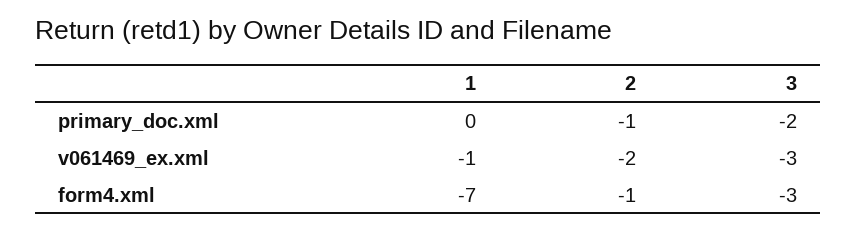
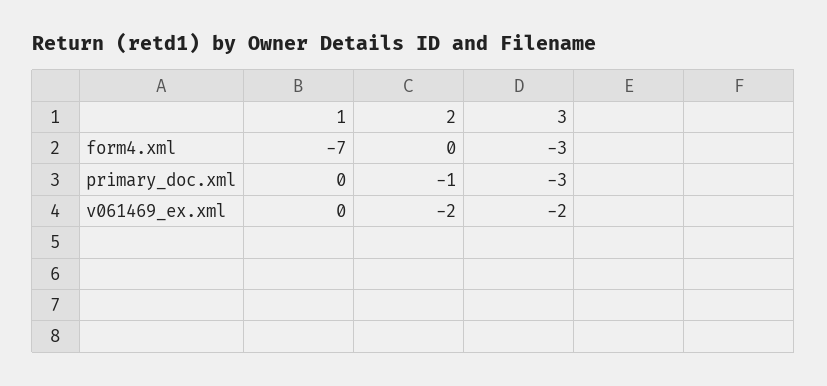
  {
    "1": {
      "primary_doc.xml": 0,
-     "v061469_ex.xml": -1,
+     "v061469_ex.xml": 0,
      "form4.xml": -7
    },
    "2": {
      "primary_doc.xml": -1,
      "v061469_ex.xml": -2,
-     "form4.xml": -1
+     "form4.xml": 0
    },
    "3": {
-     "primary_doc.xml": -2,
+     "primary_doc.xml": -3,
-     "v061469_ex.xml": -3,
+     "v061469_ex.xml": -2,
      "form4.xml": -3
    }
  }

